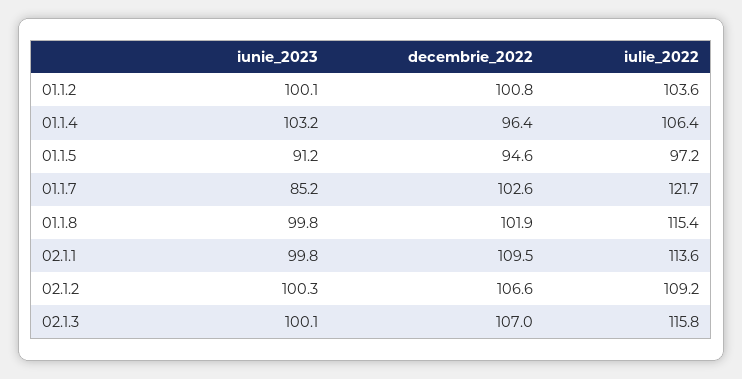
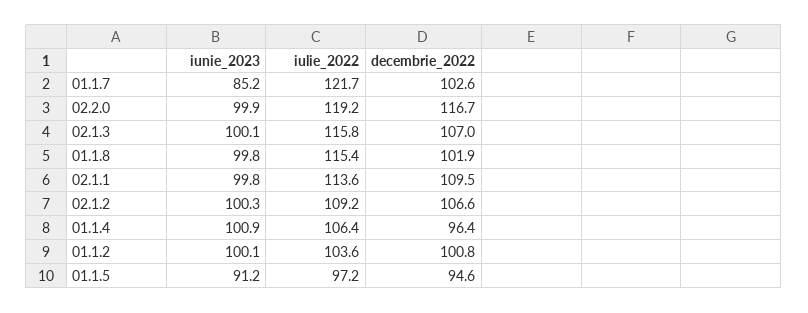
  {
    "iunie_2023": {
      "01.1.2": 100.1,
-     "01.1.4": 103.2,
+     "01.1.4": 100.9,
      "01.1.5": 91.2,
      "01.1.7": 85.2,
      "01.1.8": 99.8,
      "02.1.1": 99.8,
      "02.1.2": 100.3,
-     "02.1.3": 100.1
+     "02.1.3": 100.1,
+     "02.2.0": 99.9
    },
    "decembrie_2022": {
      "01.1.2": 100.8,
      "01.1.4": 96.4,
      "01.1.5": 94.6,
      "01.1.7": 102.6,
      "01.1.8": 101.9,
      "02.1.1": 109.5,
      "02.1.2": 106.6,
-     "02.1.3": 107
+     "02.1.3": 107,
+     "02.2.0": 116.7
    },
    "iulie_2022": {
      "01.1.2": 103.6,
      "01.1.4": 106.4,
      "01.1.5": 97.2,
      "01.1.7": 121.7,
      "01.1.8": 115.4,
      "02.1.1": 113.6,
      "02.1.2": 109.2,
-     "02.1.3": 115.8
+     "02.1.3": 115.8,
+     "02.2.0": 119.2
    }
  }

